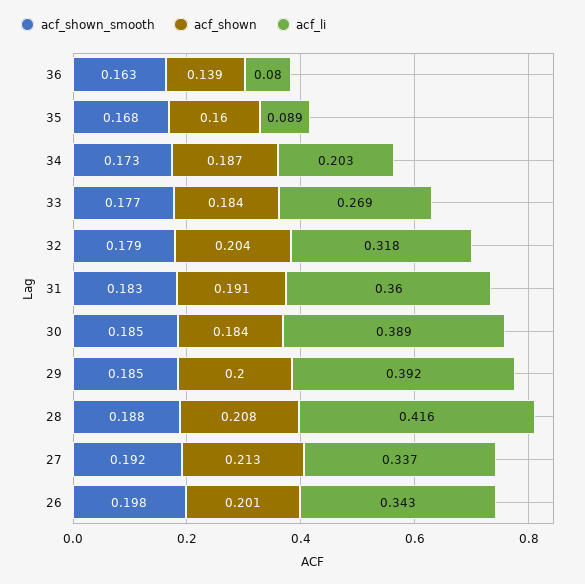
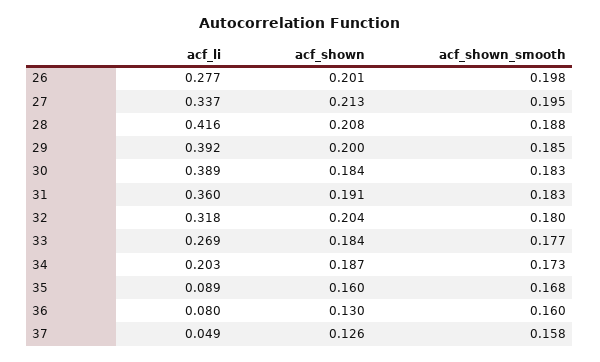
  {
    "acf_shown_smooth": {
-     "36": 0.163,
+     "36": 0.16,
      "35": 0.168,
      "34": 0.173,
      "33": 0.177,
-     "32": 0.179,
+     "32": 0.18,
      "31": 0.183,
-     "30": 0.185,
+     "30": 0.183,
      "29": 0.185,
      "28": 0.188,
-     "27": 0.192,
+     "27": 0.195,
-     "26": 0.198
+     "26": 0.198,
+     "37": 0.158
    },
    "acf_shown": {
-     "36": 0.139,
+     "36": 0.13,
      "35": 0.16,
      "34": 0.187,
      "33": 0.184,
      "32": 0.204,
      "31": 0.191,
      "30": 0.184,
      "29": 0.2,
      "28": 0.208,
      "27": 0.213,
-     "26": 0.201
+     "26": 0.201,
+     "37": 0.126
    },
    "acf_li": {
      "36": 0.08,
      "35": 0.089,
      "34": 0.203,
      "33": 0.269,
      "32": 0.318,
      "31": 0.36,
      "30": 0.389,
      "29": 0.392,
      "28": 0.416,
      "27": 0.337,
-     "26": 0.343
+     "26": 0.277,
+     "37": 0.049
    }
  }

